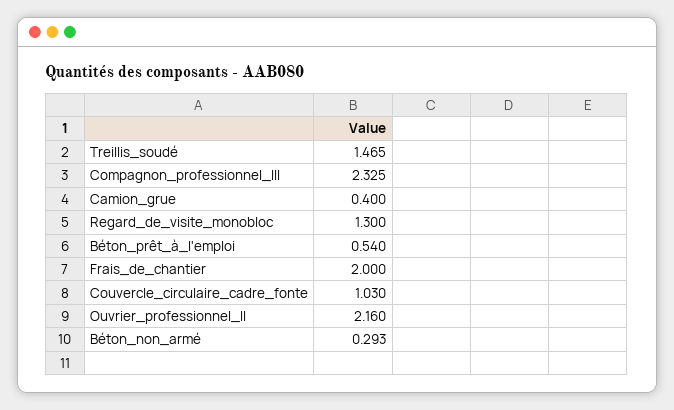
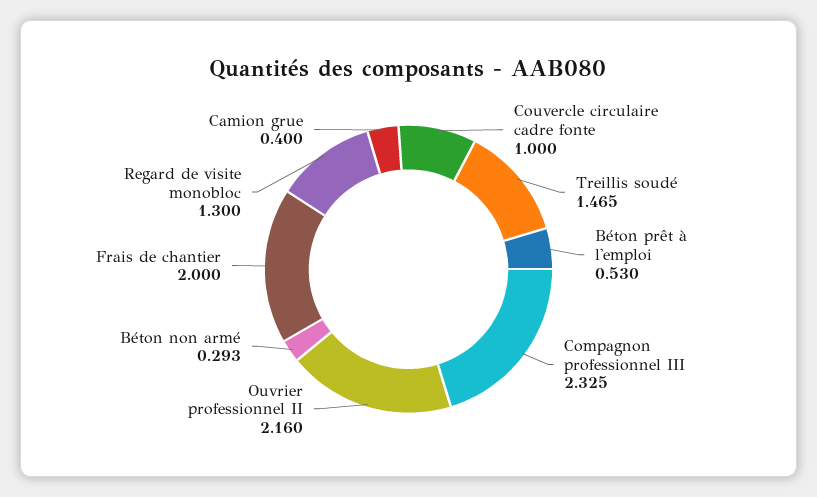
  {
    "Treillis_soudé": 1.465,
    "Compagnon_professionnel_III": 2.325,
    "Camion_grue": 0.4,
    "Regard_de_visite_monobloc": 1.3,
-   "Béton_prêt_à_l'emploi": 0.54,
+   "Béton_prêt_à_l'emploi": 0.53,
    "Frais_de_chantier": 2,
-   "Couvercle_circulaire_cadre_fonte": 1.03,
+   "Couvercle_circulaire_cadre_fonte": 1,
    "Ouvrier_professionnel_II": 2.16,
    "Béton_non_armé": 0.293
  }

